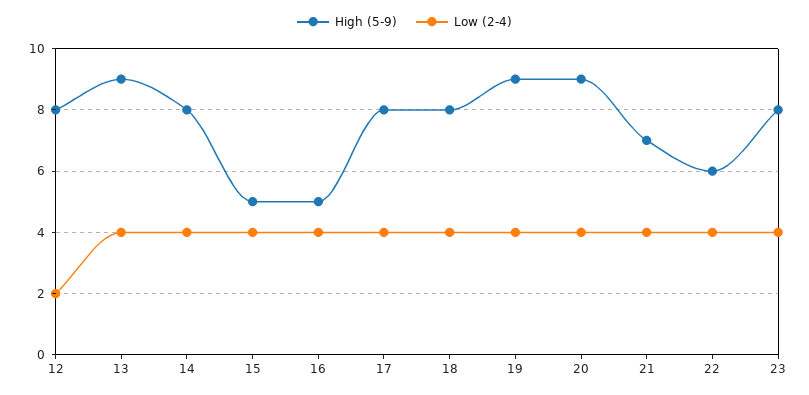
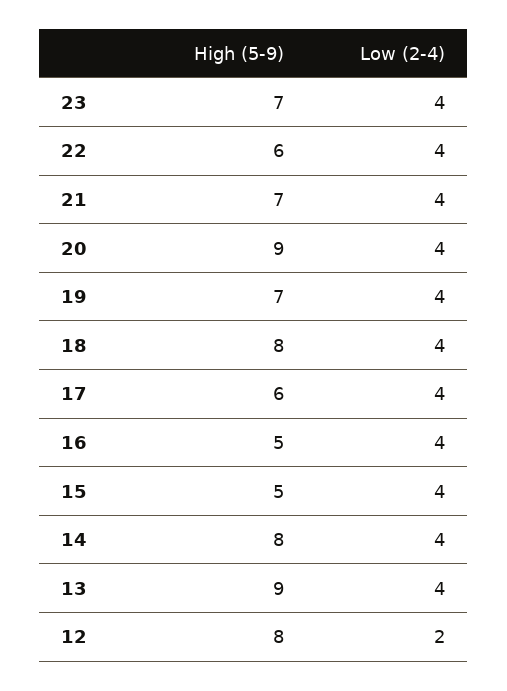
  {
    "High (5-9)": {
      "12": 8,
      "13": 9,
      "14": 8,
      "15": 5,
      "16": 5,
-     "17": 8,
+     "17": 6,
      "18": 8,
-     "19": 9,
+     "19": 7,
      "20": 9,
      "21": 7,
      "22": 6,
-     "23": 8
+     "23": 7
    },
    "Low (2-4)": {
      "12": 2,
      "13": 4,
      "14": 4,
      "15": 4,
      "16": 4,
      "17": 4,
      "18": 4,
      "19": 4,
      "20": 4,
      "21": 4,
      "22": 4,
      "23": 4
    }
  }

